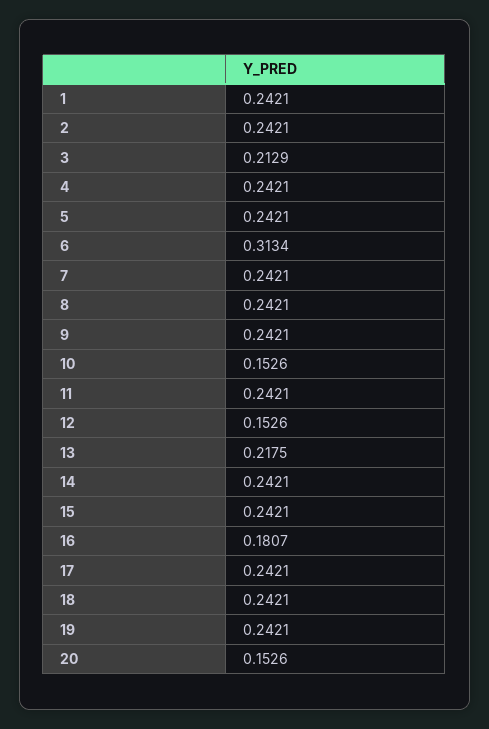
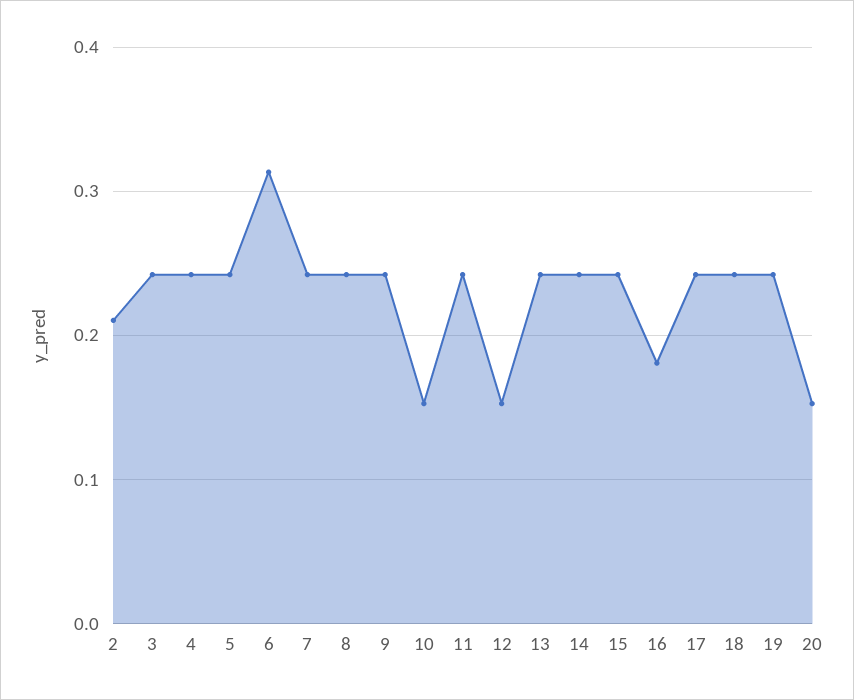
  {
-   "1": 0.2421,
-   "2": 0.2421,
+   "2": 0.21,
-   "3": 0.2129,
+   "3": 0.24,
    "4": 0.2421,
    "5": 0.2421,
    "6": 0.3134,
    "7": 0.2421,
    "8": 0.2421,
    "9": 0.2421,
    "10": 0.1526,
    "11": 0.2421,
    "12": 0.1526,
-   "13": 0.2175,
+   "13": 0.24,
    "14": 0.2421,
    "15": 0.2421,
    "16": 0.1807,
    "17": 0.2421,
    "18": 0.2421,
    "19": 0.2421,
    "20": 0.1526
  }

